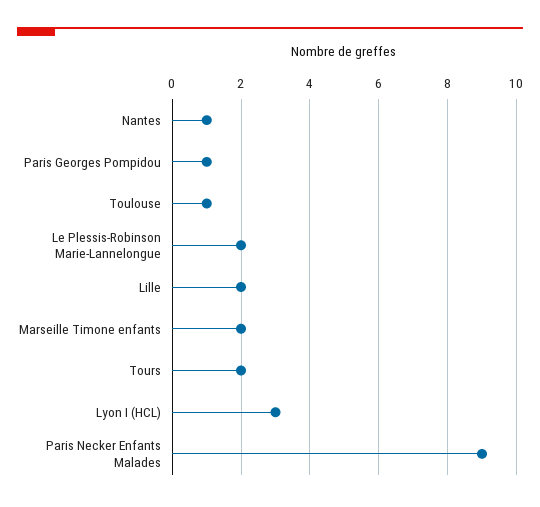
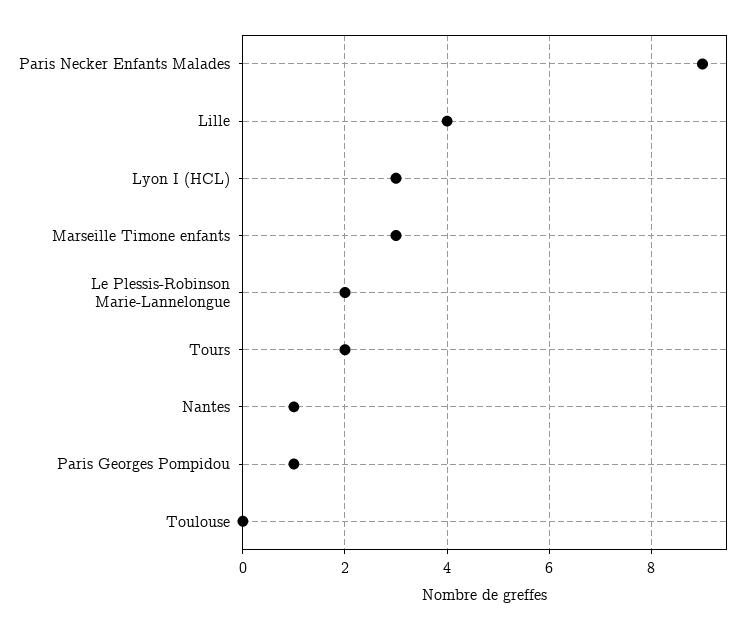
  {
    "Nantes": 1,
    "Paris Georges Pompidou": 1,
-   "Toulouse": 1,
+   "Toulouse": 0,
    "Le Plessis-Robinson Marie-Lannelongue": 2,
-   "Lille": 2,
+   "Lille": 4,
-   "Marseille Timone enfants": 2,
+   "Marseille Timone enfants": 3,
    "Tours": 2,
    "Lyon I (HCL)": 3,
    "Paris Necker Enfants Malades": 9
  }

